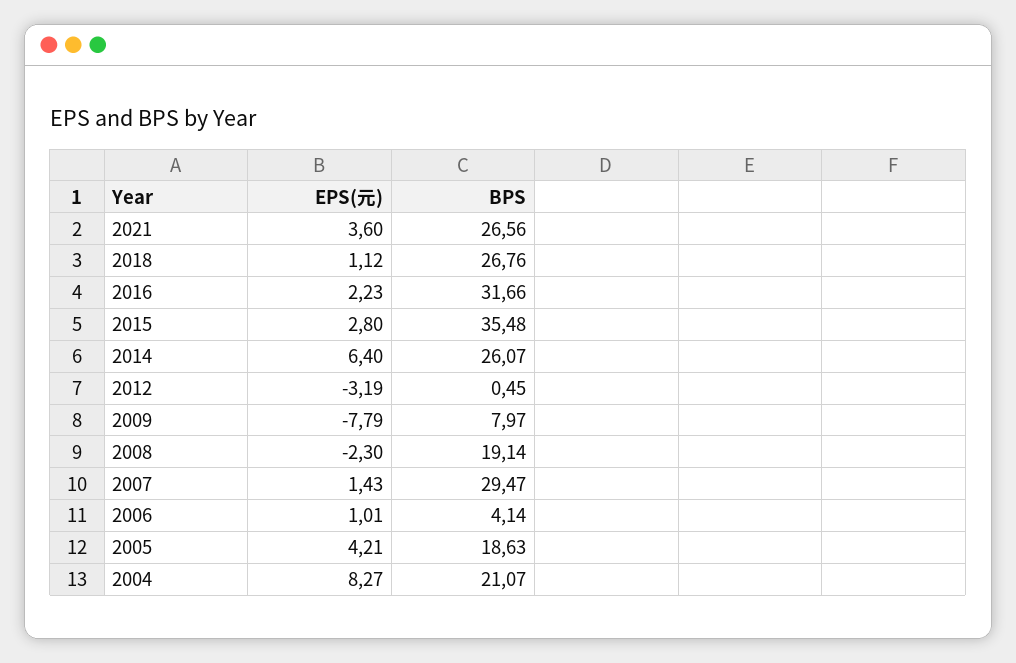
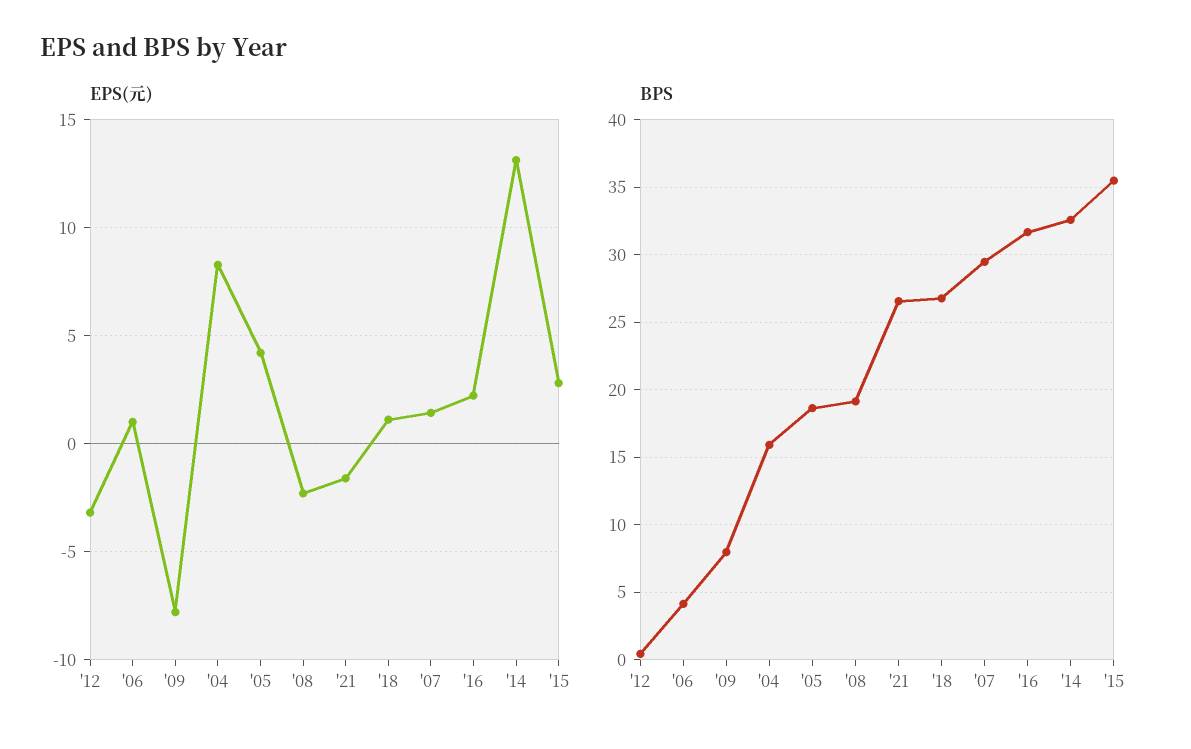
  {
    "EPS(元)": {
-     "2021": 3.6,
+     "2021": -1.5,
      "2018": 1.12,
      "2016": 2.23,
      "2015": 2.8,
-     "2014": 6.4,
+     "2014": 13,
      "2012": -3.19,
      "2009": -7.79,
      "2008": -2.3,
      "2007": 1.43,
      "2006": 1.01,
      "2005": 4.21,
      "2004": 8.27
    },
    "BPS": {
      "2021": 26.56,
      "2018": 26.76,
      "2016": 31.66,
      "2015": 35.48,
-     "2014": 26.07,
+     "2014": 32.5,
      "2012": 0.45,
      "2009": 7.97,
      "2008": 19.14,
      "2007": 29.47,
      "2006": 4.14,
      "2005": 18.63,
-     "2004": 21.07
+     "2004": 16
    }
  }

